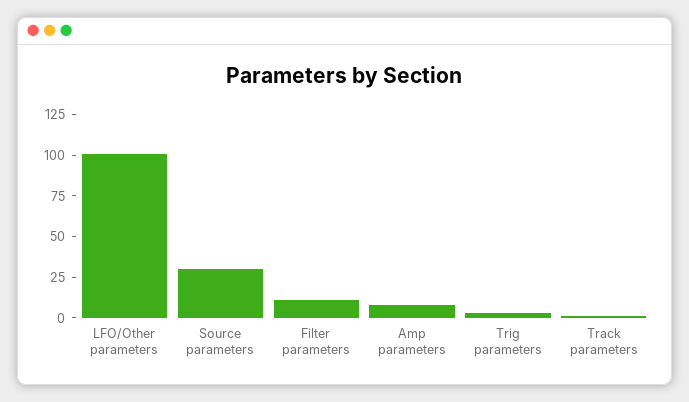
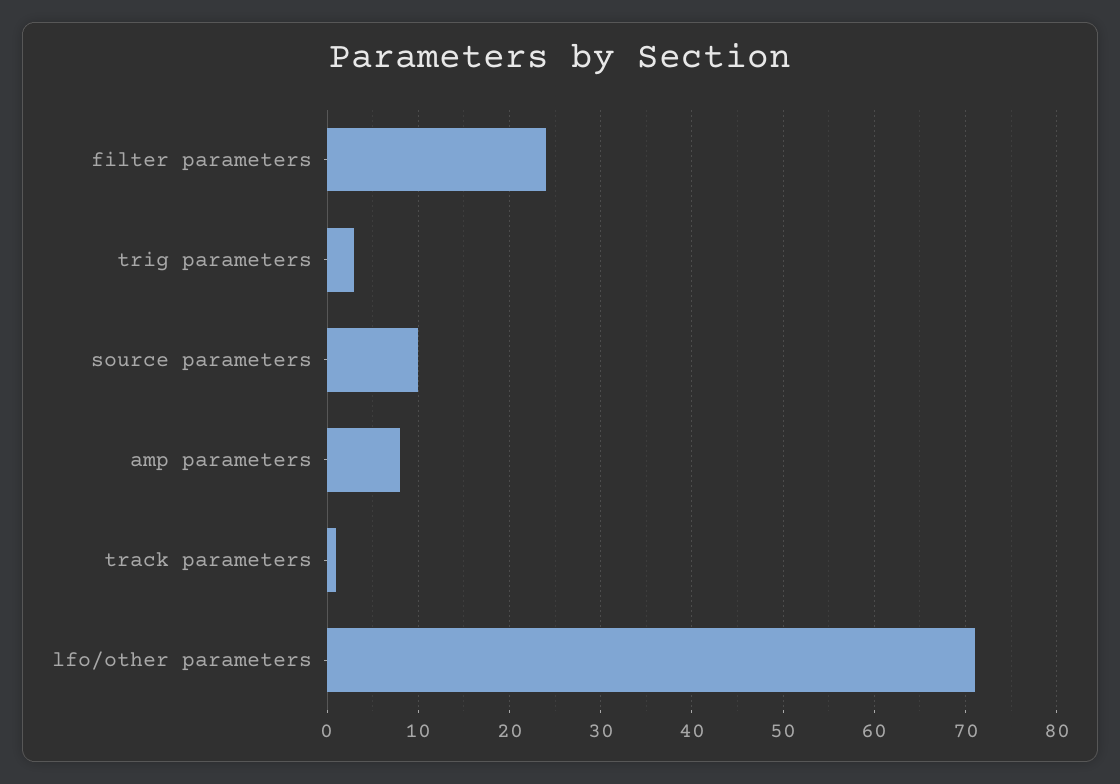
  {
-   "LFO/Other parameters": 100,
+   "LFO/Other parameters": 71,
-   "Source parameters": 30,
+   "Source parameters": 10,
-   "Filter parameters": 10,
+   "Filter parameters": 24,
    "Amp parameters": 8,
    "Trig parameters": 3,
    "Track parameters": 1
  }

